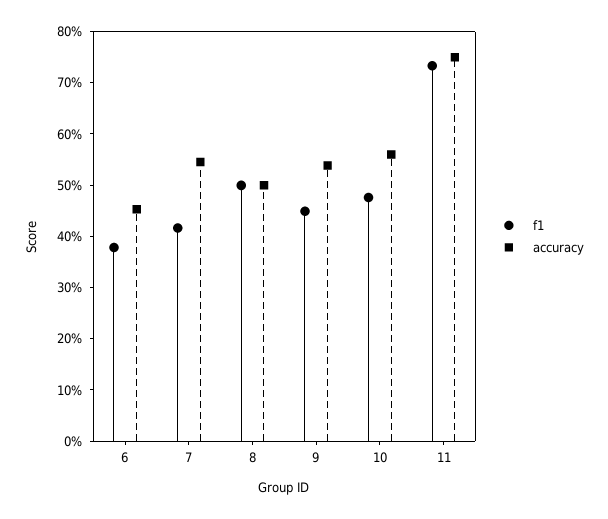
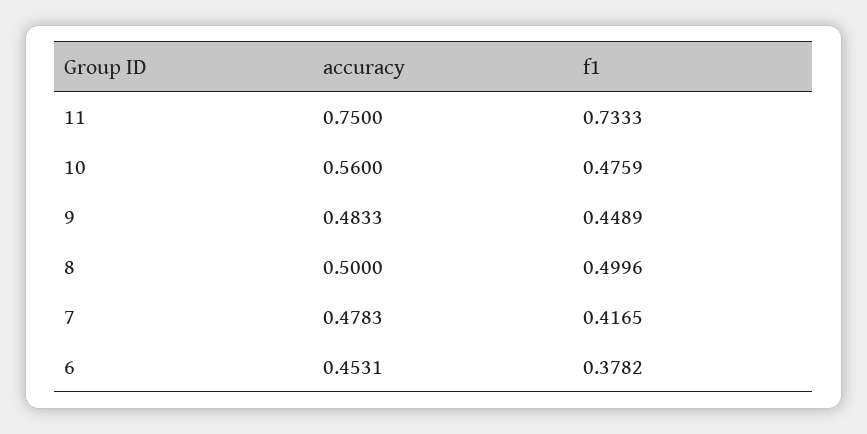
  {
    "f1": {
      "6": 0.3782,
      "7": 0.4165,
      "8": 0.4996,
      "9": 0.4489,
      "10": 0.4759,
      "11": 0.7333
    },
    "accuracy": {
      "6": 0.4531,
-     "7": 0.54,
+     "7": 0.4783,
      "8": 0.5,
-     "9": 0.54,
+     "9": 0.4833,
      "10": 0.56,
      "11": 0.75
    }
  }

